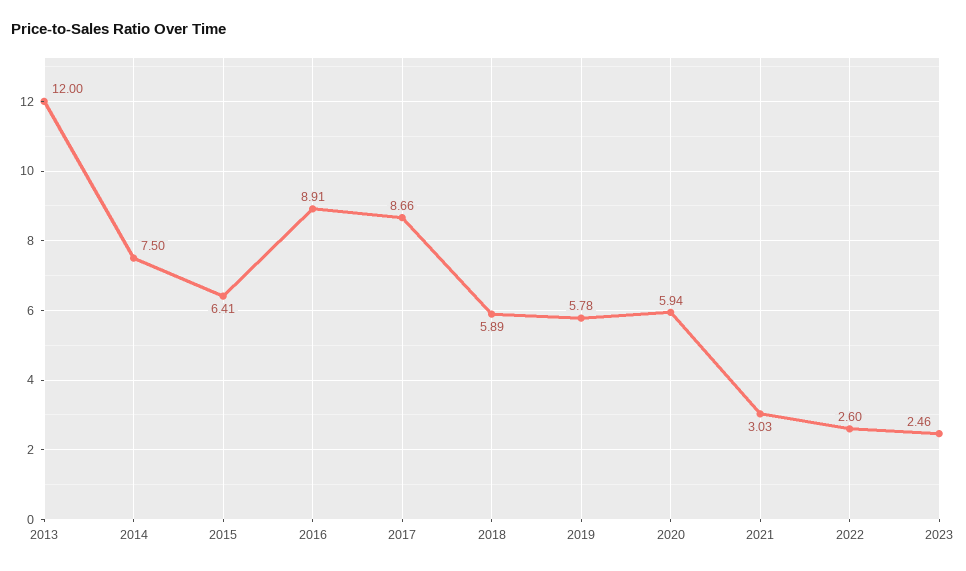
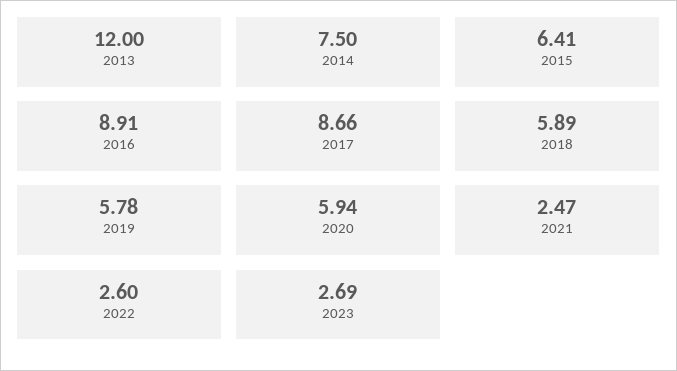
  {
    "2013": 12,
    "2014": 7.5,
    "2015": 6.41,
    "2016": 8.91,
    "2017": 8.66,
    "2018": 5.89,
    "2019": 5.78,
    "2020": 5.94,
-   "2021": 3.03,
+   "2021": 2.47,
    "2022": 2.6,
-   "2023": 2.46
+   "2023": 2.69
  }

